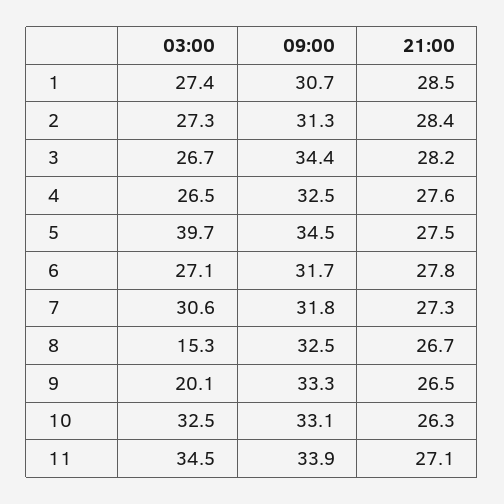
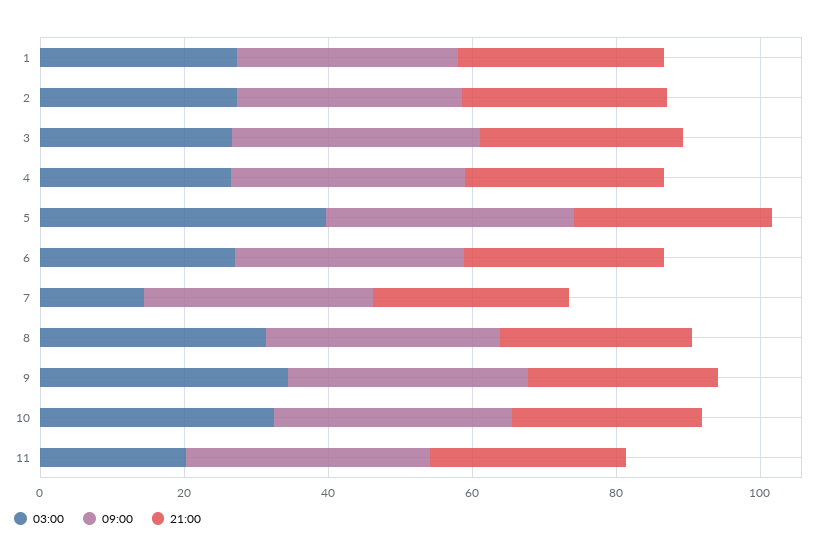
  {
    "03:00": {
      "1": 27.4,
      "2": 27.3,
      "3": 26.7,
      "4": 26.5,
      "5": 39.7,
      "6": 27.1,
-     "7": 30.6,
+     "7": 15,
-     "8": 15.3,
+     "8": 30,
-     "9": 20.1,
+     "9": 35,
      "10": 32.5,
-     "11": 34.5
+     "11": 20
    },
    "09:00": {
      "1": 30.7,
      "2": 31.3,
      "3": 34.4,
      "4": 32.5,
      "5": 34.5,
      "6": 31.7,
      "7": 31.8,
      "8": 32.5,
      "9": 33.3,
      "10": 33.1,
      "11": 33.9
    },
    "21:00": {
      "1": 28.5,
      "2": 28.4,
      "3": 28.2,
      "4": 27.6,
      "5": 27.5,
      "6": 27.8,
      "7": 27.3,
      "8": 26.7,
      "9": 26.5,
      "10": 26.3,
      "11": 27.1
    }
  }

